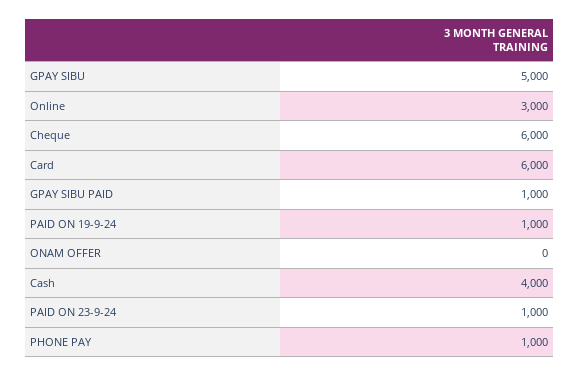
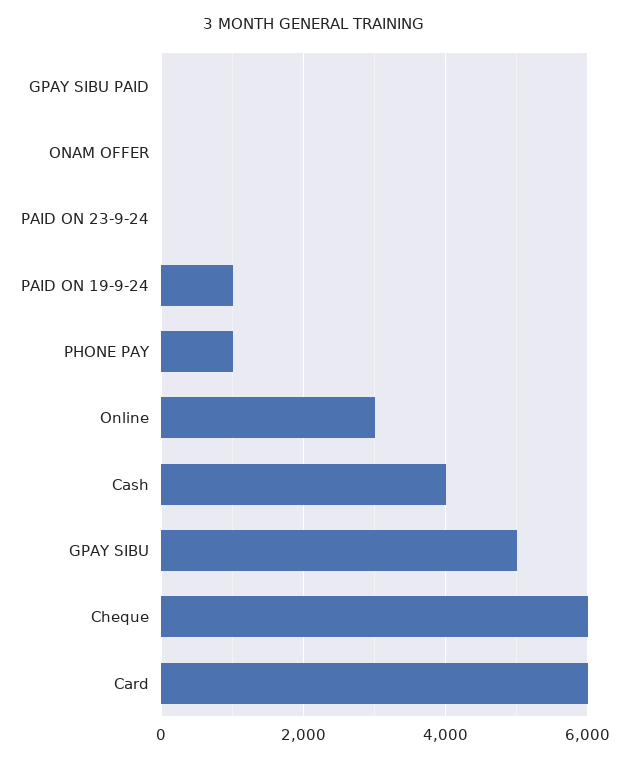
  {
    "GPAY SIBU": 5000,
    "Online": 3000,
    "Cheque": 6000,
    "Card": 6000,
-   "GPAY SIBU PAID": 1000,
+   "GPAY SIBU PAID": 0,
    "PAID ON 19-9-24": 1000,
    "ONAM OFFER": 0,
    "Cash": 4000,
-   "PAID ON 23-9-24": 1000,
+   "PAID ON 23-9-24": 0,
    "PHONE PAY": 1000
  }

